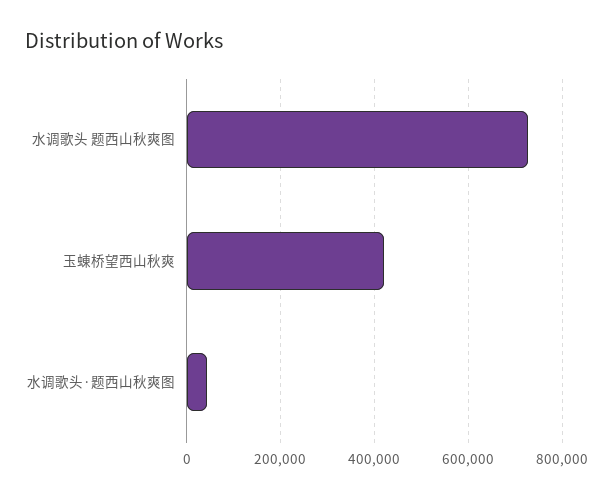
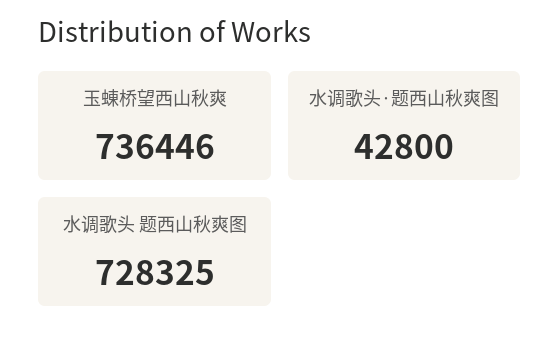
  {
    "水调歌头 题西山秋爽图": 728325,
-   "玉蝀桥望西山秋爽": 420000,
+   "玉蝀桥望西山秋爽": 736446,
    "水调歌头·题西山秋爽图": 42800
  }

